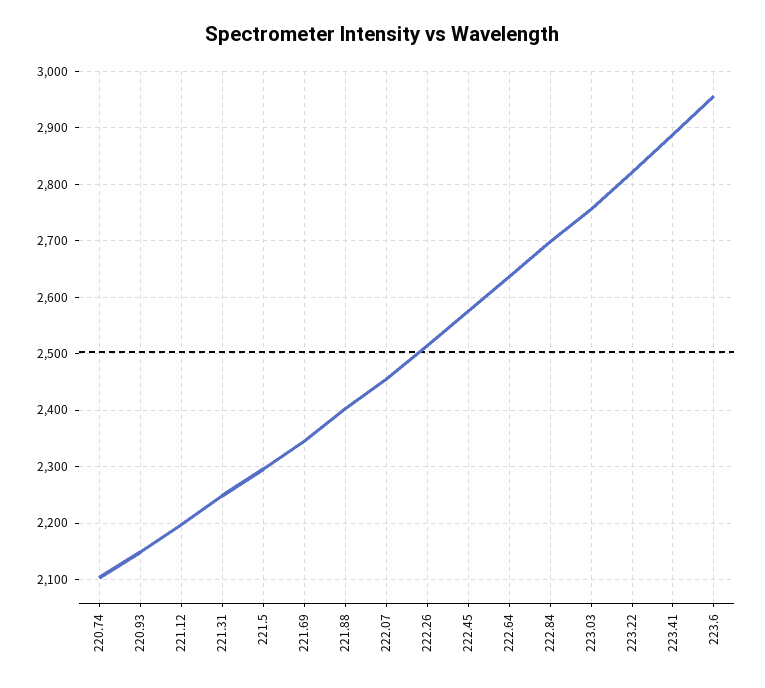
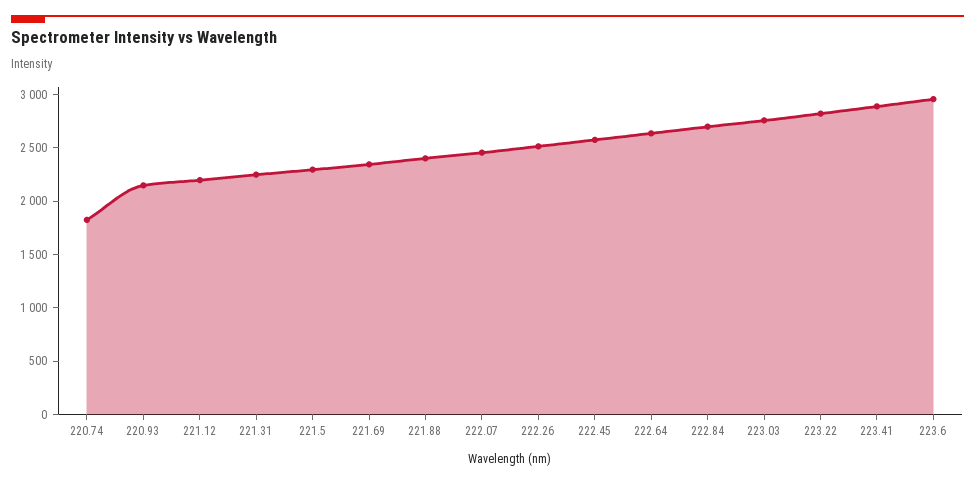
  {
-   "220.74": 2100,
+   "220.74": 1800,
    "220.93": 2140,
    "221.12": 2200,
    "221.31": 2240,
    "221.5": 2300,
    "221.69": 2340,
    "221.88": 2400,
    "222.07": 2460,
    "222.26": 2520,
    "222.45": 2580,
    "222.64": 2640,
    "222.84": 2700,
    "223.03": 2760,
    "223.22": 2820,
    "223.41": 2880,
    "223.6": 2960
  }

